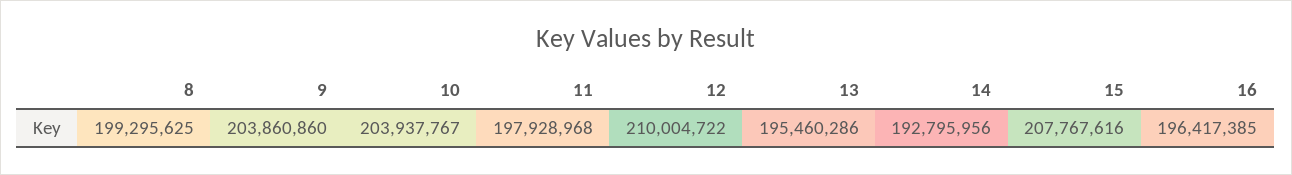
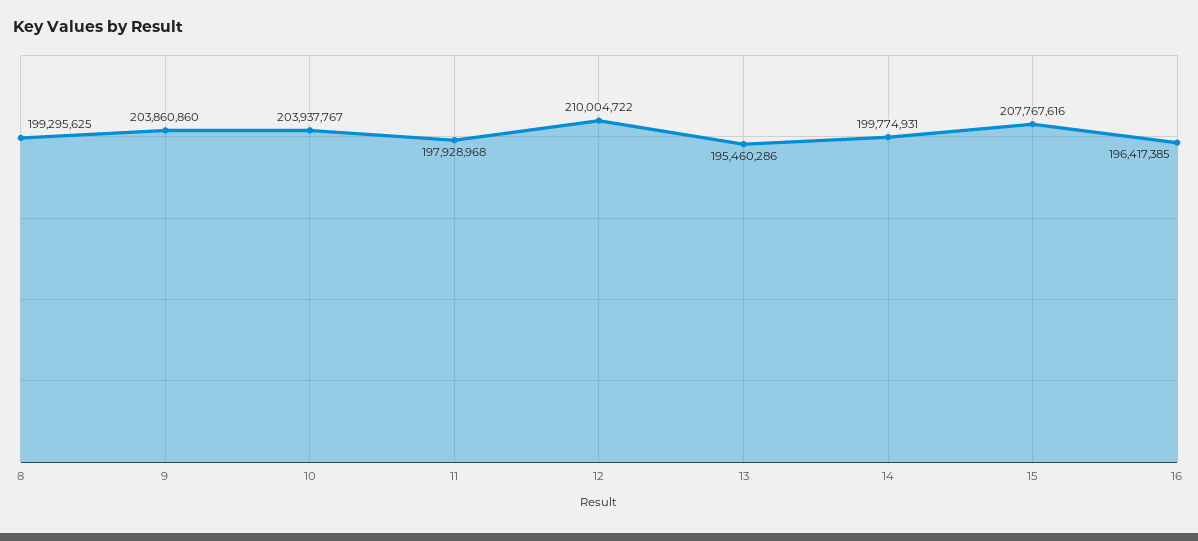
  {
    "8": 199295625,
    "9": 203860860,
    "10": 203937767,
    "11": 197928968,
    "12": 210004722,
    "13": 195460286,
-   "14": 192795956,
+   "14": 199774931,
    "15": 207767616,
    "16": 196417385
  }

